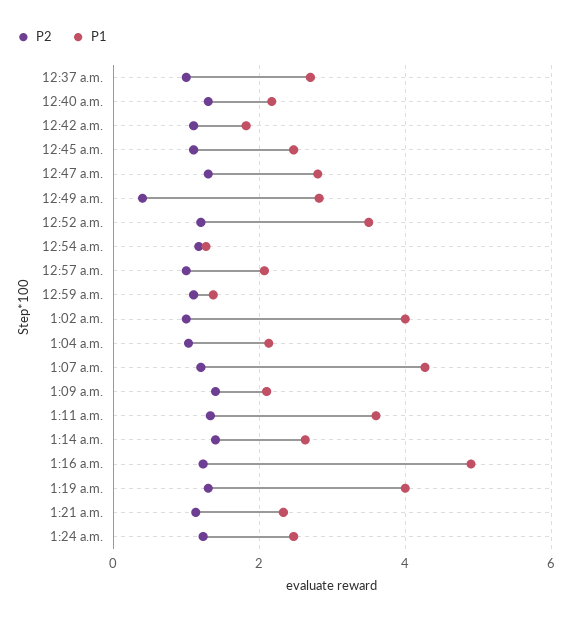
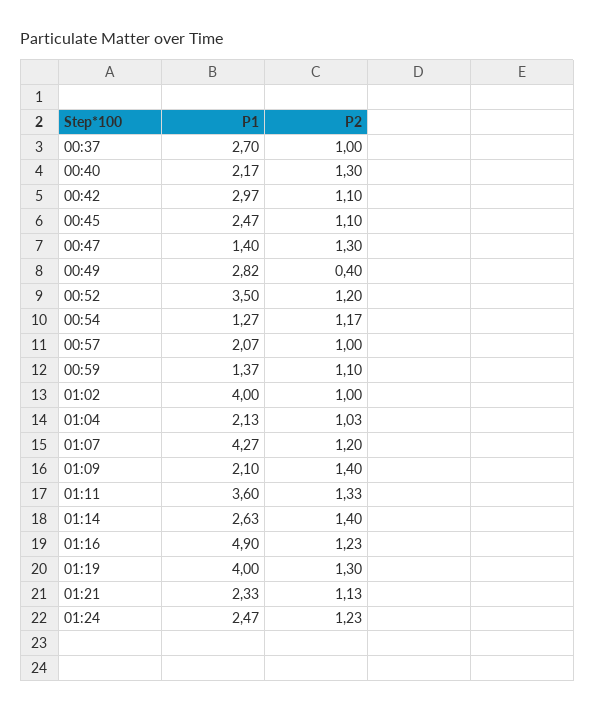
  {
    "P2": {
      "12:37 a.m.": 1,
      "12:40 a.m.": 1.3,
      "12:42 a.m.": 1.1,
      "12:45 a.m.": 1.1,
      "12:47 a.m.": 1.3,
      "12:49 a.m.": 0.4,
      "12:52 a.m.": 1.2,
      "12:54 a.m.": 1.17,
      "12:57 a.m.": 1,
      "12:59 a.m.": 1.1,
      "1:02 a.m.": 1,
      "1:04 a.m.": 1.03,
      "1:07 a.m.": 1.2,
      "1:09 a.m.": 1.4,
      "1:11 a.m.": 1.33,
      "1:14 a.m.": 1.4,
      "1:16 a.m.": 1.23,
      "1:19 a.m.": 1.3,
      "1:21 a.m.": 1.13,
      "1:24 a.m.": 1.23
    },
    "P1": {
      "12:37 a.m.": 2.7,
      "12:40 a.m.": 2.17,
-     "12:42 a.m.": 1.8,
+     "12:42 a.m.": 2.97,
      "12:45 a.m.": 2.47,
-     "12:47 a.m.": 2.8,
+     "12:47 a.m.": 1.4,
      "12:49 a.m.": 2.82,
      "12:52 a.m.": 3.5,
      "12:54 a.m.": 1.27,
      "12:57 a.m.": 2.07,
      "12:59 a.m.": 1.37,
      "1:02 a.m.": 4,
      "1:04 a.m.": 2.13,
      "1:07 a.m.": 4.27,
      "1:09 a.m.": 2.1,
      "1:11 a.m.": 3.6,
      "1:14 a.m.": 2.63,
      "1:16 a.m.": 4.9,
      "1:19 a.m.": 4,
      "1:21 a.m.": 2.33,
      "1:24 a.m.": 2.47
    }
  }

